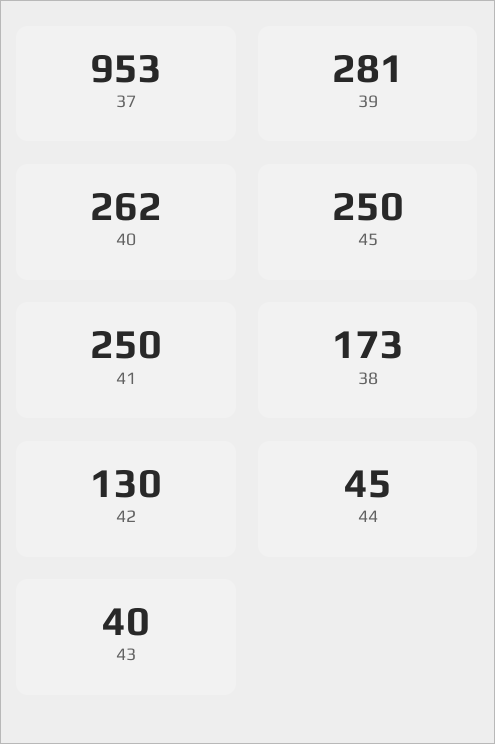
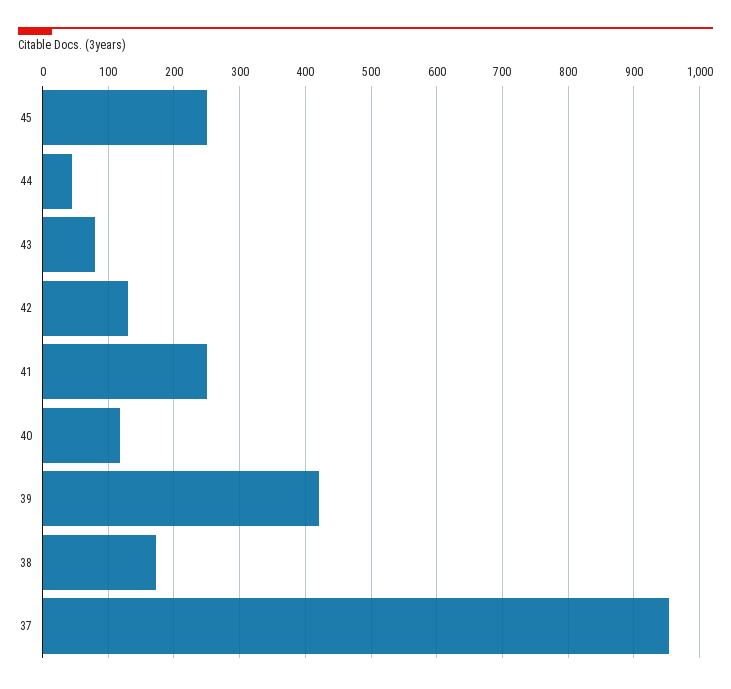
  {
    "37": 953,
-   "39": 281,
+   "39": 420,
-   "40": 262,
+   "40": 120,
    "45": 250,
    "41": 250,
    "38": 173,
    "42": 130,
    "44": 45,
-   "43": 40
+   "43": 80
  }

